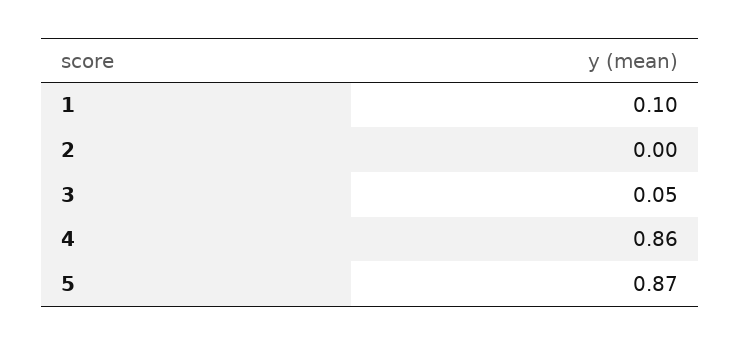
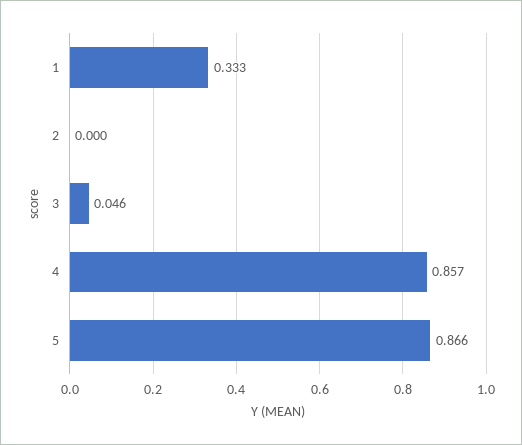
  {
-   "1": 0.1,
+   "1": 0.333,
    "2": 0,
    "3": 0.046,
    "4": 0.857,
    "5": 0.866
  }

